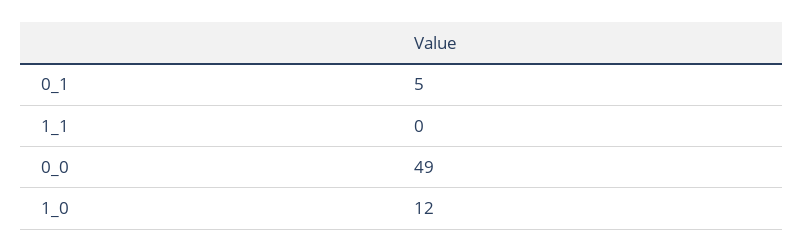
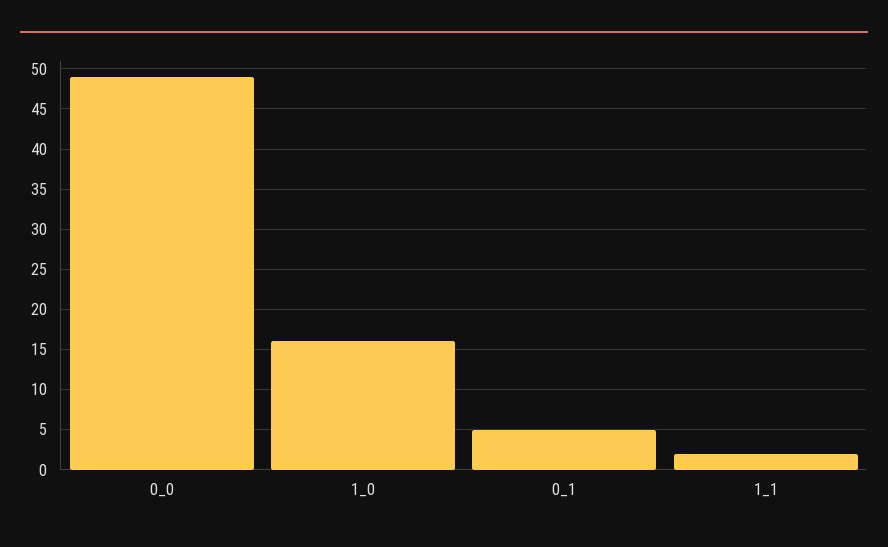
  {
    "0_1": 5,
-   "1_1": 0,
+   "1_1": 2,
    "0_0": 49,
-   "1_0": 12
+   "1_0": 16
  }

